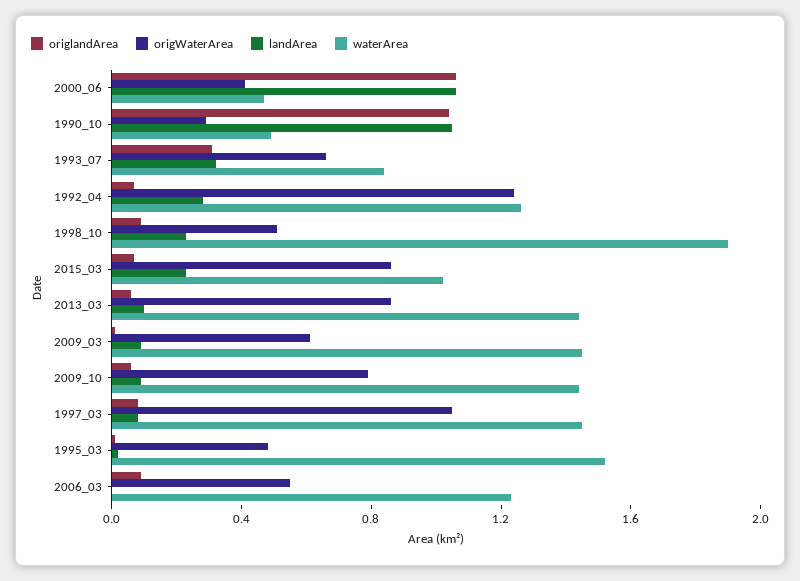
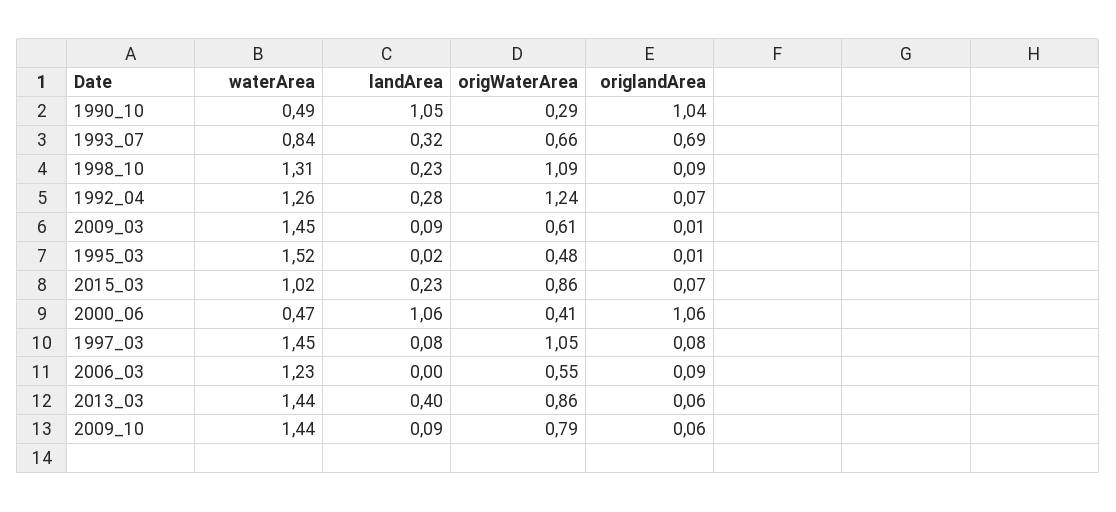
  {
    "origlandArea": {
      "2000_06": 1.06,
      "1990_10": 1.04,
-     "1993_07": 0.3,
+     "1993_07": 0.69,
      "1992_04": 0.07,
      "1998_10": 0.09,
      "2015_03": 0.07,
      "2013_03": 0.06,
      "2009_03": 0.01,
      "2009_10": 0.06,
      "1997_03": 0.08,
      "1995_03": 0.01,
      "2006_03": 0.09
    },
    "origWaterArea": {
      "2000_06": 0.41,
      "1990_10": 0.29,
      "1993_07": 0.66,
      "1992_04": 1.24,
-     "1998_10": 0.5,
+     "1998_10": 1.09,
      "2015_03": 0.86,
      "2013_03": 0.86,
      "2009_03": 0.61,
      "2009_10": 0.79,
      "1997_03": 1.05,
      "1995_03": 0.48,
      "2006_03": 0.55
    },
    "landArea": {
      "2000_06": 1.06,
      "1990_10": 1.05,
      "1993_07": 0.32,
      "1992_04": 0.28,
      "1998_10": 0.23,
      "2015_03": 0.23,
-     "2013_03": 0.1,
+     "2013_03": 0.4,
      "2009_03": 0.09,
      "2009_10": 0.09,
      "1997_03": 0.08,
      "1995_03": 0.02,
      "2006_03": 0
    },
    "waterArea": {
      "2000_06": 0.47,
      "1990_10": 0.49,
      "1993_07": 0.84,
      "1992_04": 1.26,
-     "1998_10": 1.9,
+     "1998_10": 1.31,
      "2015_03": 1.02,
      "2013_03": 1.44,
      "2009_03": 1.45,
      "2009_10": 1.44,
      "1997_03": 1.45,
      "1995_03": 1.52,
      "2006_03": 1.23
    }
  }

